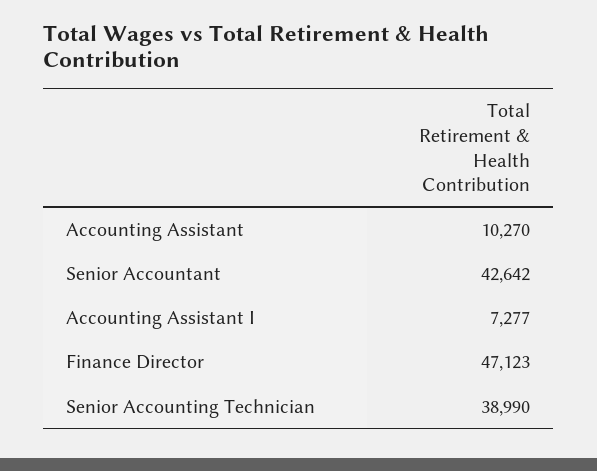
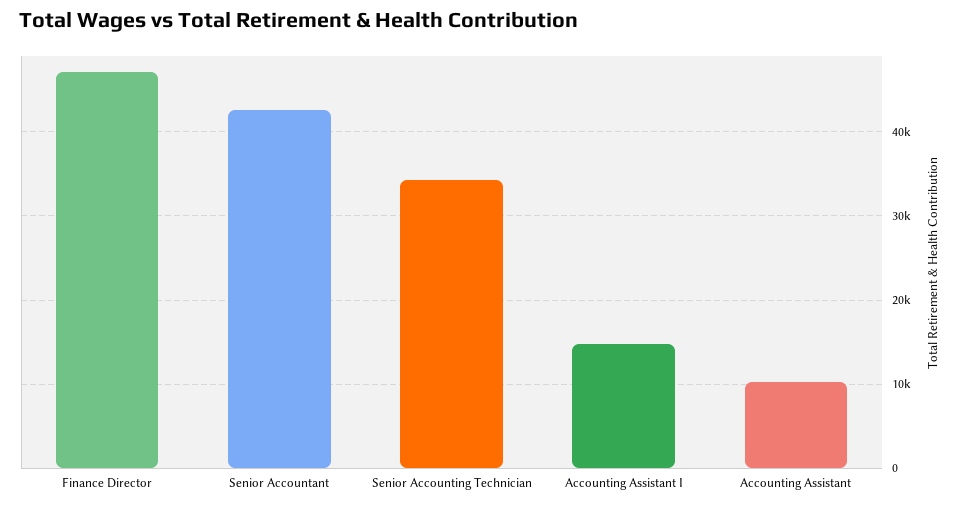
  {
    "Accounting Assistant": 10270,
    "Senior Accountant": 42642,
-   "Accounting Assistant I": 7277,
+   "Accounting Assistant I": 15000,
    "Finance Director": 47123,
-   "Senior Accounting Technician": 38990
+   "Senior Accounting Technician": 34000
  }

